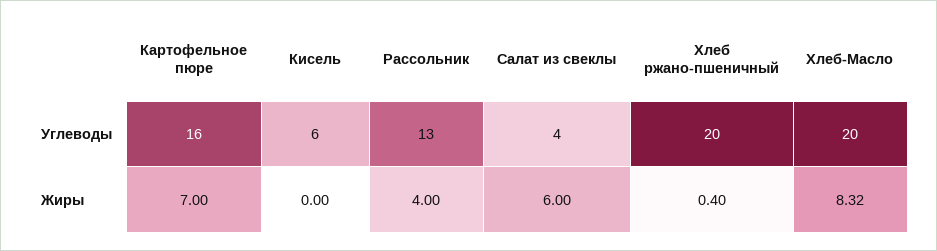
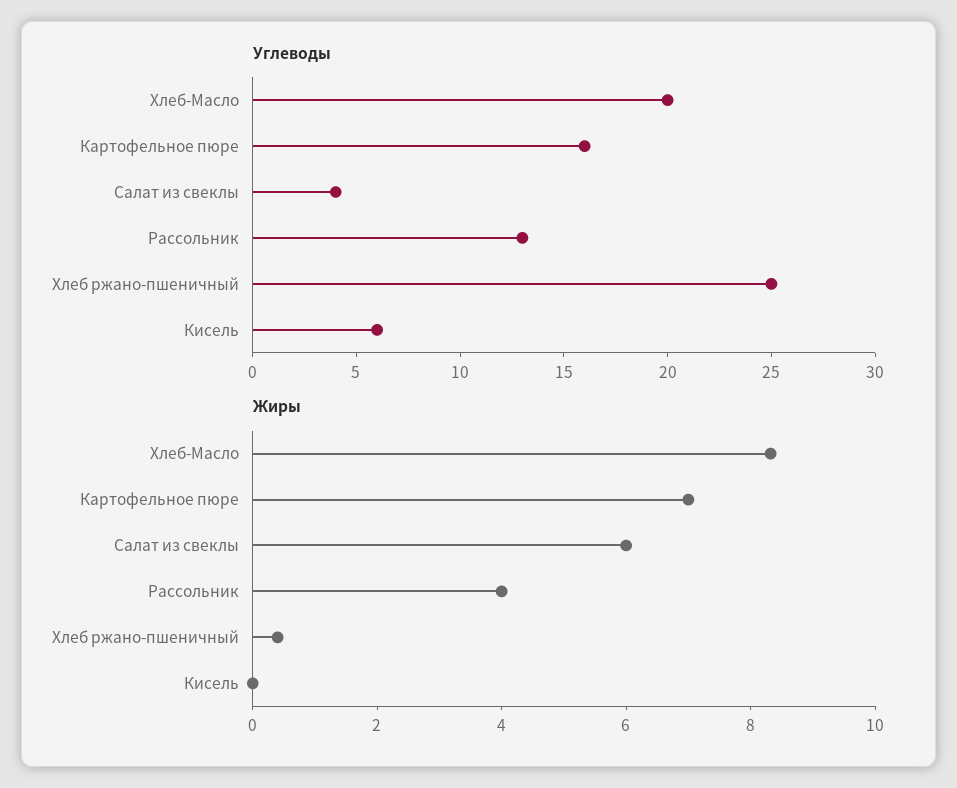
  {
    "Углеводы": {
      "Картофельное пюре": 16,
      "Кисель": 6,
      "Рассольник": 13,
      "Салат из свеклы": 4,
-     "Хлеб ржано-пшеничный": 20,
+     "Хлеб ржано-пшеничный": 25,
      "Хлеб-Масло": 20
    },
    "Жиры": {
      "Картофельное пюре": 7,
      "Кисель": 0,
      "Рассольник": 4,
      "Салат из свеклы": 6,
      "Хлеб ржано-пшеничный": 0.4,
      "Хлеб-Масло": 8.32
    }
  }

